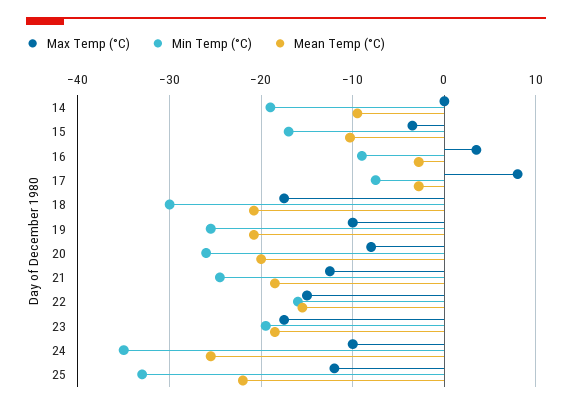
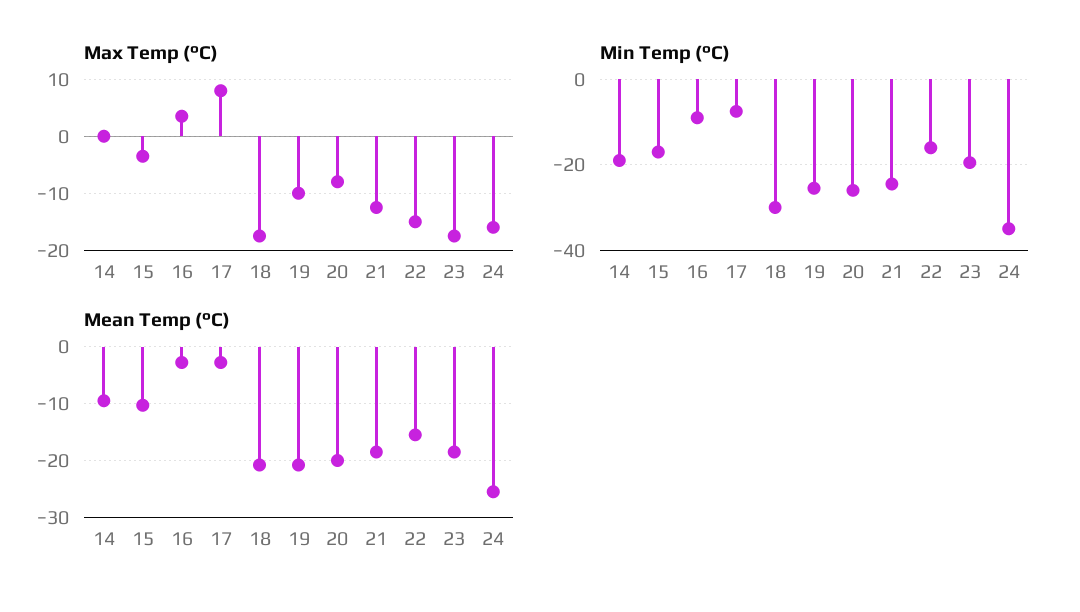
  {
    "Max Temp (°C)": {
      "14": 0,
      "15": -4,
      "16": 4,
      "17": 8,
      "18": -18,
      "19": -10,
      "20": -8,
      "21": -13,
      "22": -15,
      "23": -18,
-     "24": -10,
+     "24": -16
-     "25": -12
    },
    "Min Temp (°C)": {
      "14": -19,
      "15": -17,
      "16": -9,
      "17": -8,
      "18": -30,
      "19": -26,
      "20": -26,
      "21": -25,
      "22": -16,
      "23": -20,
-     "24": -35,
+     "24": -35
-     "25": -33
    },
    "Mean Temp (°C)": {
      "14": -10,
      "15": -10,
      "16": -3,
      "17": -3,
      "18": -21,
      "19": -21,
      "20": -20,
      "21": -19,
      "22": -16,
      "23": -19,
-     "24": -26,
+     "24": -26
-     "25": -22
    }
  }

